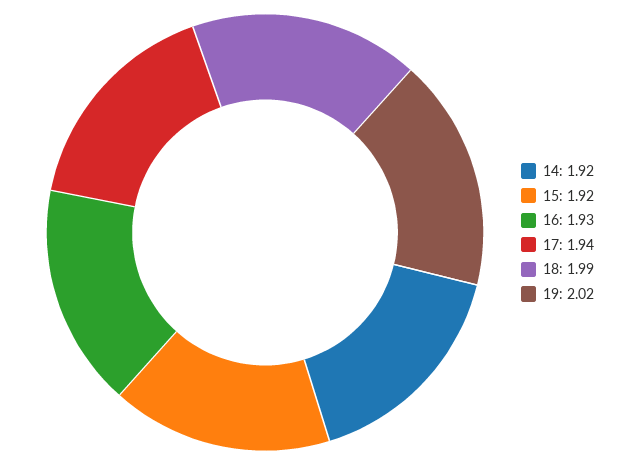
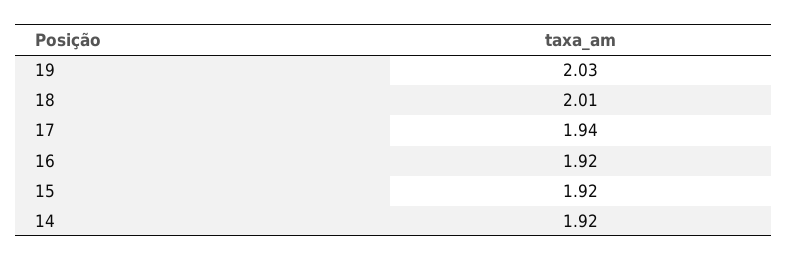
  {
    "14": 1.92,
    "15": 1.92,
-   "16": 1.93,
+   "16": 1.92,
    "17": 1.94,
-   "18": 1.99,
+   "18": 2.01,
-   "19": 2.02
+   "19": 2.03
  }

